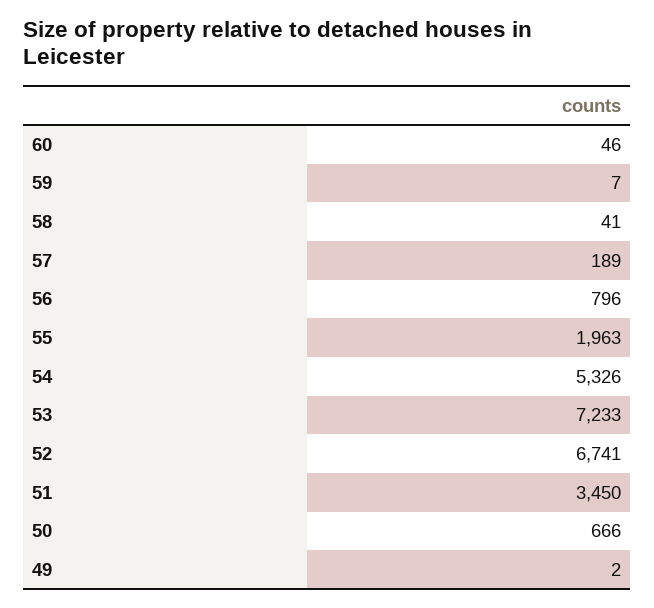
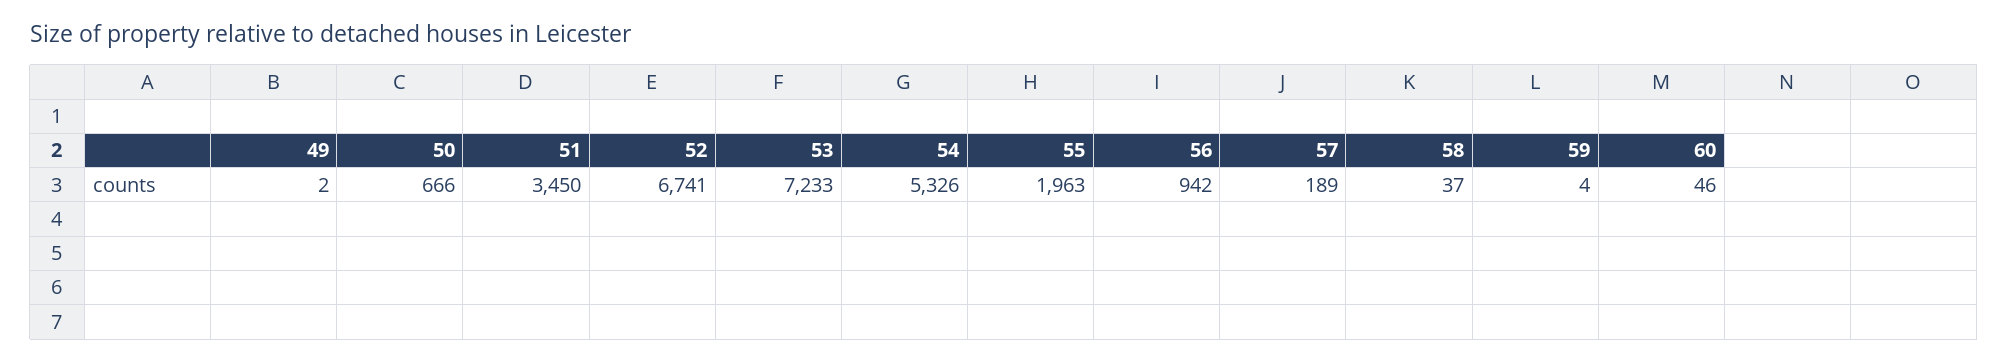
  {
    "60": 46,
-   "59": 7,
+   "59": 4,
-   "58": 41,
+   "58": 37,
    "57": 189,
-   "56": 796,
+   "56": 942,
    "55": 1963,
    "54": 5326,
    "53": 7233,
    "52": 6741,
    "51": 3450,
    "50": 666,
    "49": 2
  }

